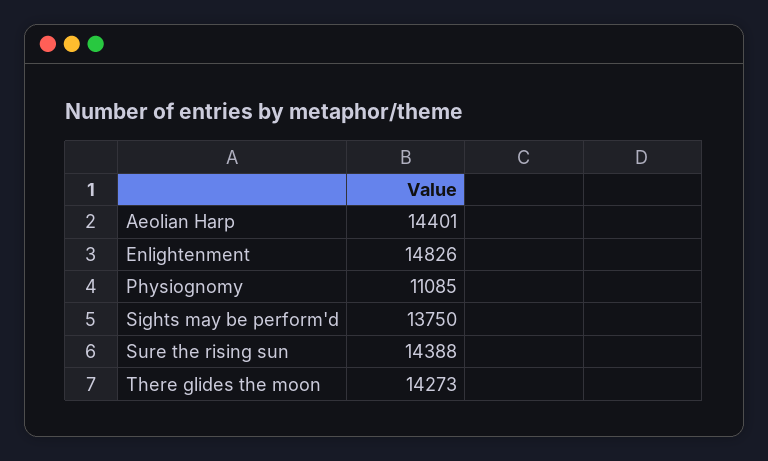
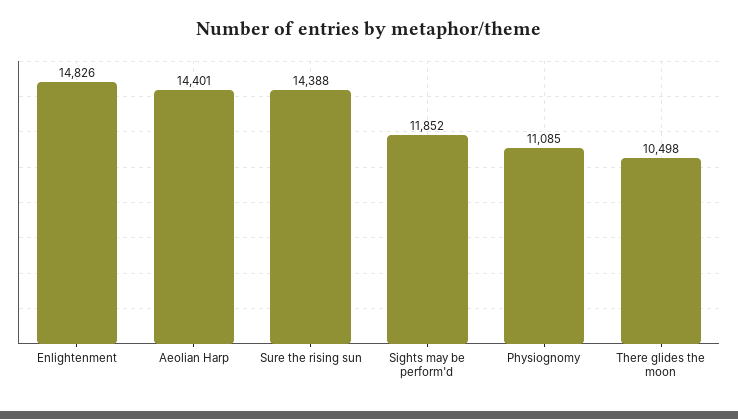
  {
    "Aeolian Harp": 14401,
    "Enlightenment": 14826,
    "Physiognomy": 11085,
-   "Sights may be perform'd": 13750,
+   "Sights may be perform'd": 11852,
    "Sure the rising sun": 14388,
-   "There glides the moon": 14273
+   "There glides the moon": 10498
  }

